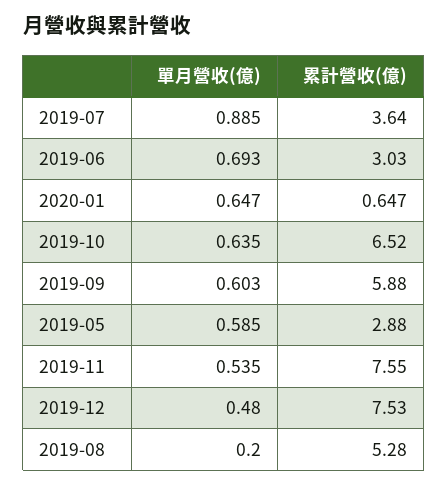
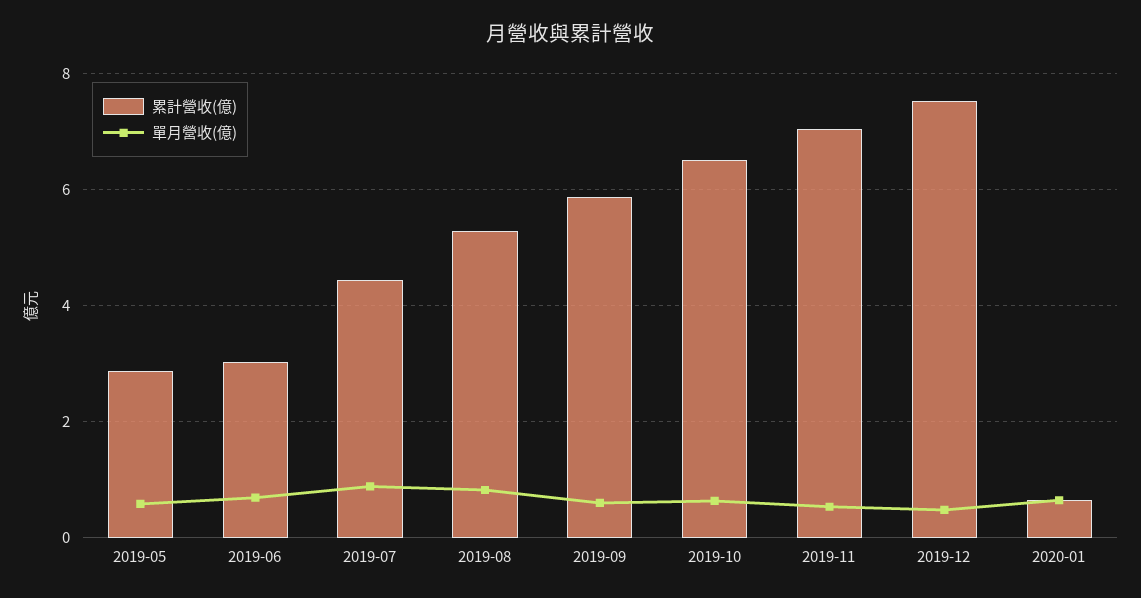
  {
    "單月營收(億)": {
      "2019-07": 0.885,
      "2019-06": 0.693,
      "2020-01": 0.647,
      "2019-10": 0.635,
      "2019-09": 0.603,
      "2019-05": 0.585,
      "2019-11": 0.535,
      "2019-12": 0.48,
-     "2019-08": 0.2
+     "2019-08": 0.8
    },
    "累計營收(億)": {
-     "2019-07": 3.64,
+     "2019-07": 4.4,
      "2019-06": 3.03,
      "2020-01": 0.647,
      "2019-10": 6.52,
      "2019-09": 5.88,
      "2019-05": 2.88,
-     "2019-11": 7.55,
+     "2019-11": 7,
      "2019-12": 7.53,
      "2019-08": 5.28
    }
  }

